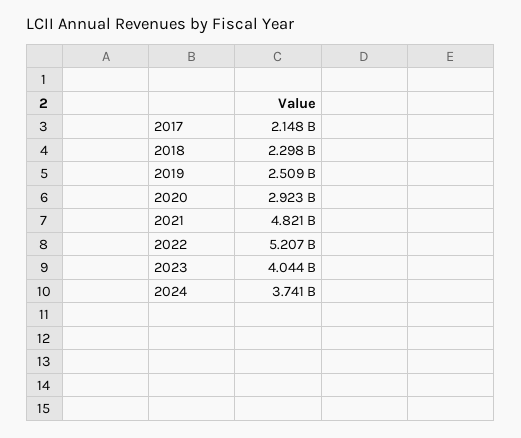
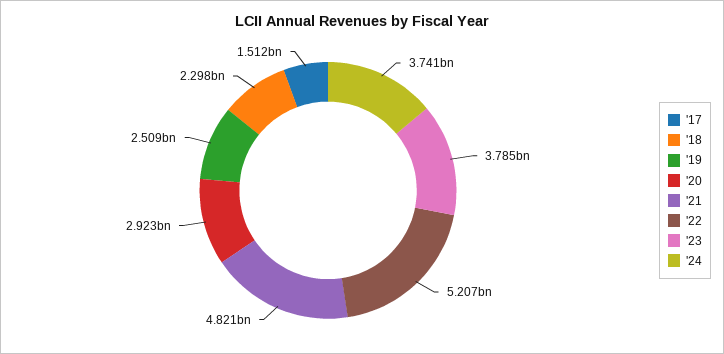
  {
-   "2017": 2148000000,
+   "2017": 1512000000,
    "2018": 2298000000,
    "2019": 2509000000,
    "2020": 2923000000,
    "2021": 4821000000,
    "2022": 5207000000,
-   "2023": 4044000000,
+   "2023": 3785000000,
    "2024": 3741000000
  }

